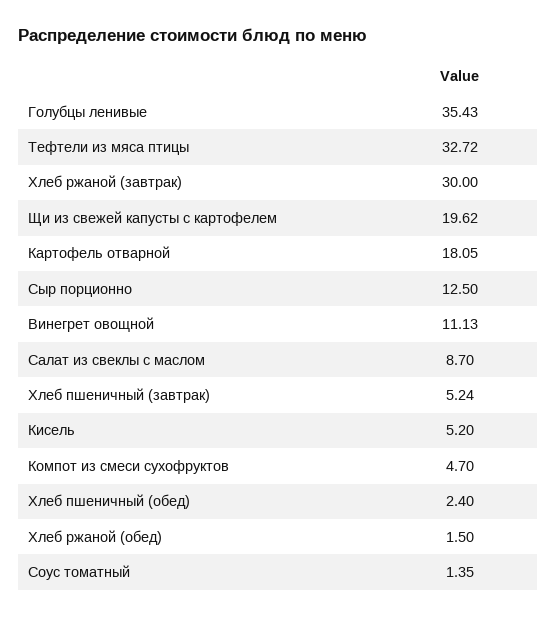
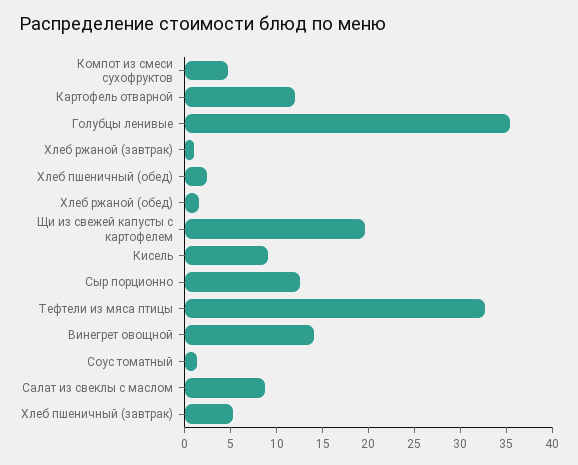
  {
    "Голубцы ленивые": 35.43,
    "Тефтели из мяса птицы": 32.72,
-   "Хлеб ржаной (завтрак)": 30,
+   "Хлеб ржаной (завтрак)": 1,
    "Щи из свежей капусты с картофелем": 19.62,
-   "Картофель отварной": 18.05,
+   "Картофель отварной": 12,
    "Сыр порционно": 12.5,
-   "Винегрет овощной": 11.13,
+   "Винегрет овощной": 14,
    "Салат из свеклы с маслом": 8.7,
    "Хлеб пшеничный (завтрак)": 5.24,
-   "Кисель": 5.2,
+   "Кисель": 9,
    "Компот из смеси сухофруктов": 4.7,
    "Хлеб пшеничный (обед)": 2.4,
    "Хлеб ржаной (обед)": 1.5,
    "Соус томатный": 1.35
  }

